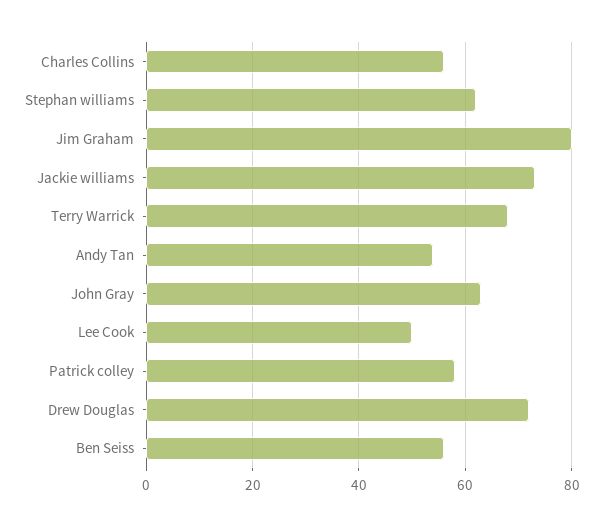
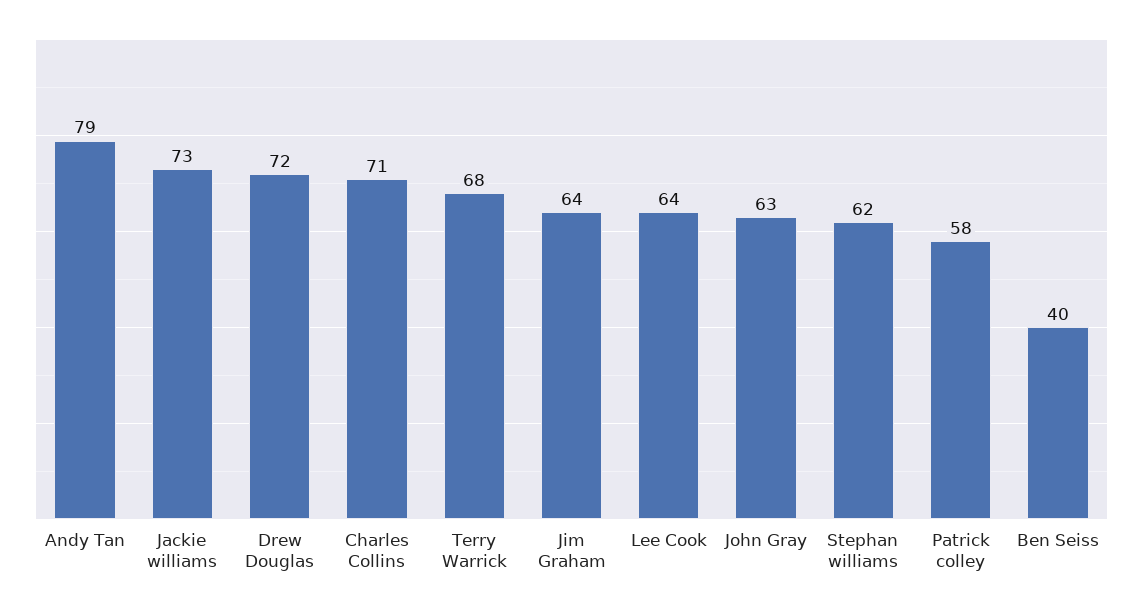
  {
-   "Charles Collins": 55,
+   "Charles Collins": 71,
    "Stephan williams": 62,
-   "Jim Graham": 80,
+   "Jim Graham": 64,
    "Jackie williams": 73,
    "Terry Warrick": 68,
-   "Andy Tan": 55,
+   "Andy Tan": 79,
    "John Gray": 63,
-   "Lee Cook": 50,
+   "Lee Cook": 64,
    "Patrick colley": 58,
    "Drew Douglas": 72,
-   "Ben Seiss": 55
+   "Ben Seiss": 40
  }

